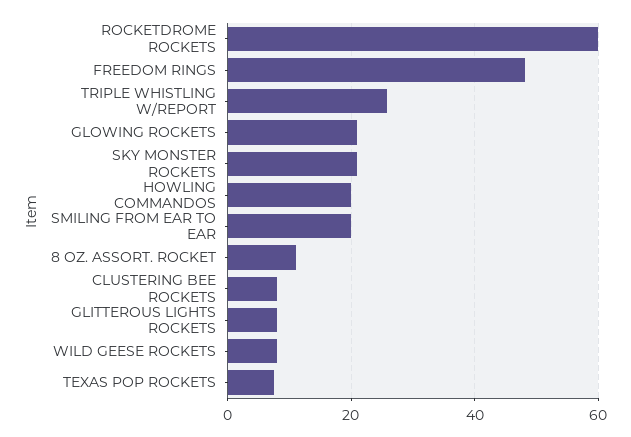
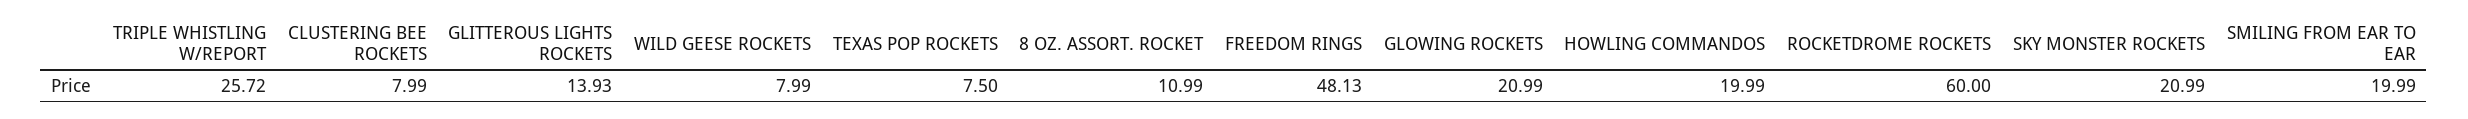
  {
    "ROCKETDROME ROCKETS": 60,
    "FREEDOM RINGS": 48.13,
    "TRIPLE WHISTLING W/REPORT": 25.72,
    "GLOWING ROCKETS": 20.99,
    "SKY MONSTER ROCKETS": 20.99,
    "HOWLING COMMANDOS": 19.99,
    "SMILING FROM EAR TO EAR": 19.99,
    "8 OZ. ASSORT. ROCKET": 10.99,
    "CLUSTERING BEE ROCKETS": 7.99,
-   "GLITTEROUS LIGHTS ROCKETS": 8,
+   "GLITTEROUS LIGHTS ROCKETS": 13.93,
    "WILD GEESE ROCKETS": 7.99,
    "TEXAS POP ROCKETS": 7.5
  }

